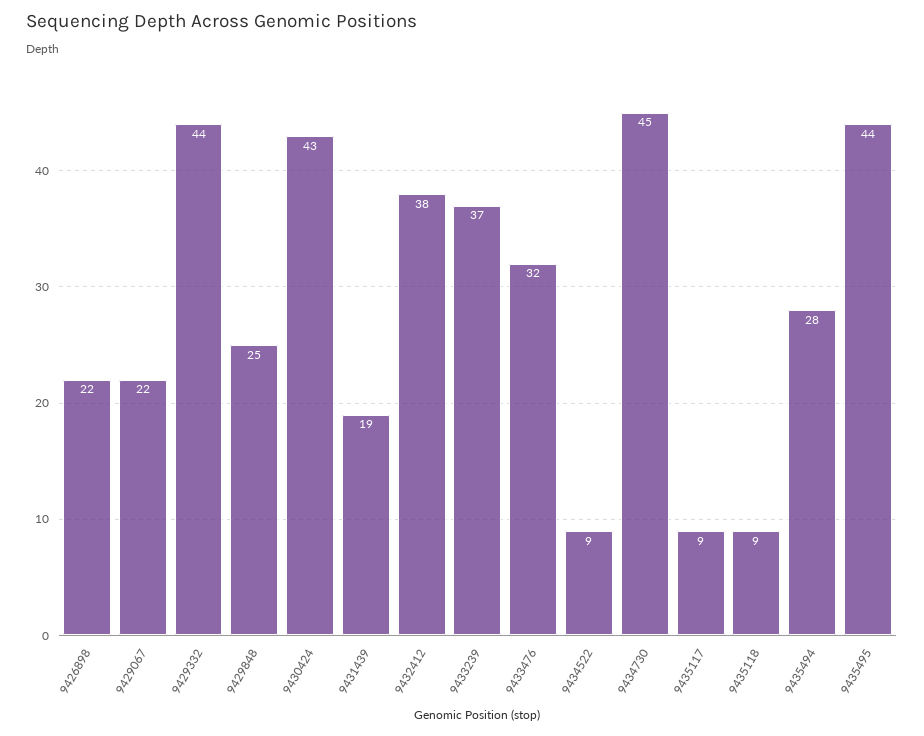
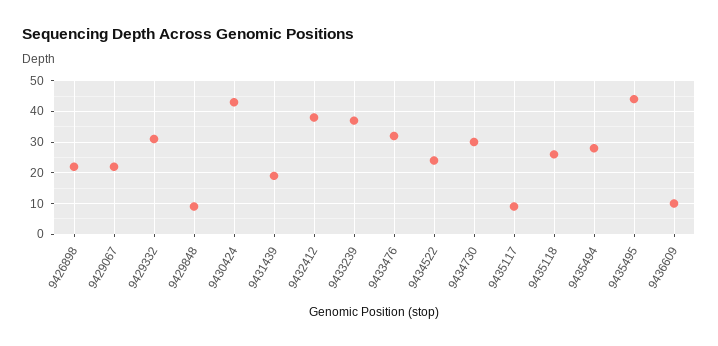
  {
    "9426898": 22,
    "9429067": 22,
-   "9429332": 44,
+   "9429332": 30,
-   "9429848": 25,
+   "9429848": 10,
    "9430424": 43,
    "9431439": 19,
    "9432412": 38,
    "9433239": 37,
    "9433476": 32,
-   "9434522": 9,
+   "9434522": 25,
-   "9434730": 45,
+   "9434730": 30,
    "9435117": 9,
-   "9435118": 9,
+   "9435118": 25,
    "9435494": 28,
-   "9435495": 44
+   "9435495": 44,
+   "9436609": 10
  }

